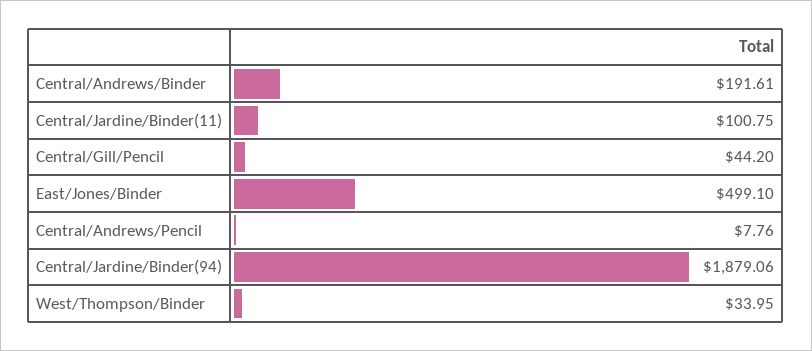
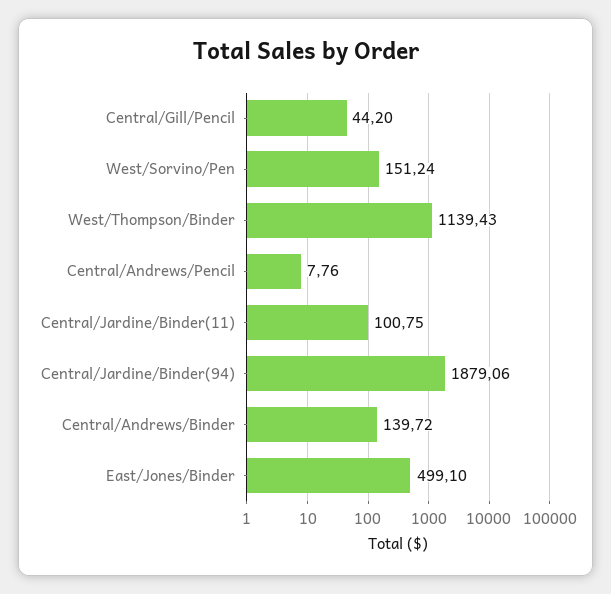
  {
-   "Central/Andrews/Binder": 191.61,
+   "Central/Andrews/Binder": 139.72,
    "Central/Jardine/Binder(11)": 100.75,
    "Central/Gill/Pencil": 44.2,
    "East/Jones/Binder": 499.1,
    "Central/Andrews/Pencil": 7.76,
    "Central/Jardine/Binder(94)": 1879.06,
-   "West/Thompson/Binder": 33.95
+   "West/Thompson/Binder": 1139.43,
+   "West/Sorvino/Pen": 151.24
  }

